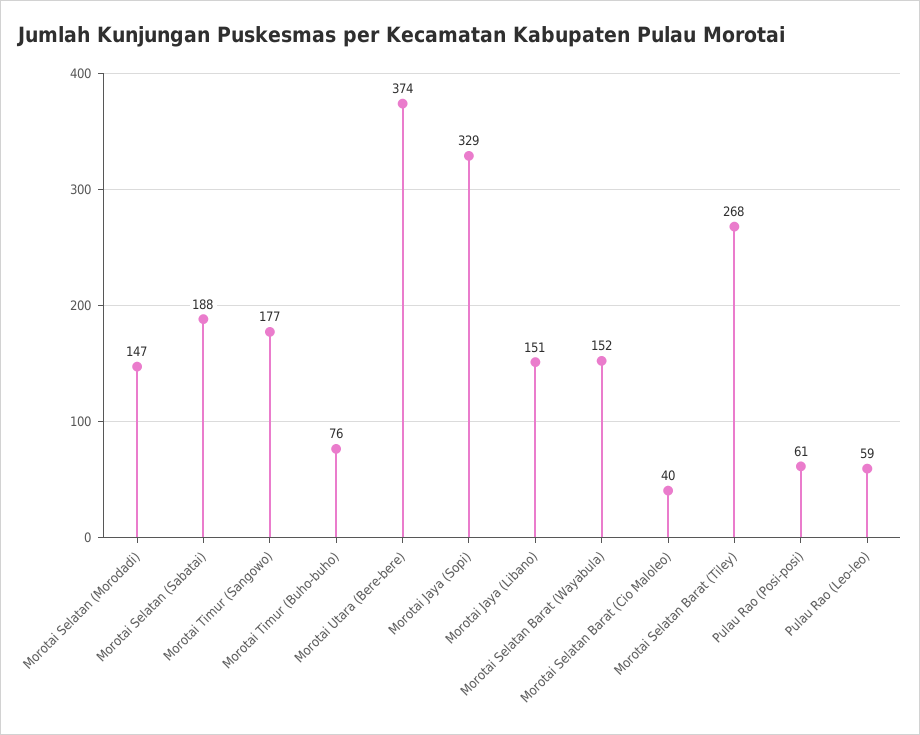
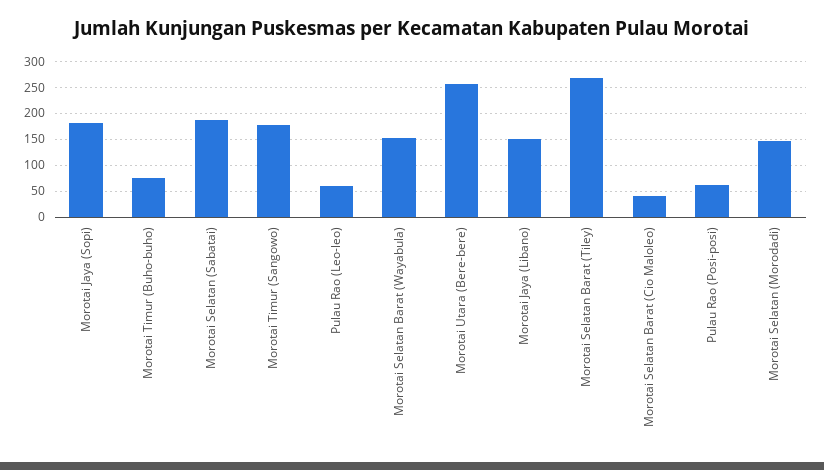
  {
    "Morotai Selatan (Morodadi)": 147,
    "Morotai Selatan (Sabatai)": 188,
    "Morotai Timur (Sangowo)": 177,
    "Morotai Timur (Buho-buho)": 76,
-   "Morotai Utara (Bere-bere)": 374,
+   "Morotai Utara (Bere-bere)": 250,
-   "Morotai Jaya (Sopi)": 329,
+   "Morotai Jaya (Sopi)": 175,
    "Morotai Jaya (Libano)": 151,
    "Morotai Selatan Barat (Wayabula)": 152,
    "Morotai Selatan Barat (Cio Maloleo)": 40,
    "Morotai Selatan Barat (Tiley)": 268,
    "Pulau Rao (Posi-posi)": 61,
    "Pulau Rao (Leo-leo)": 59
  }

